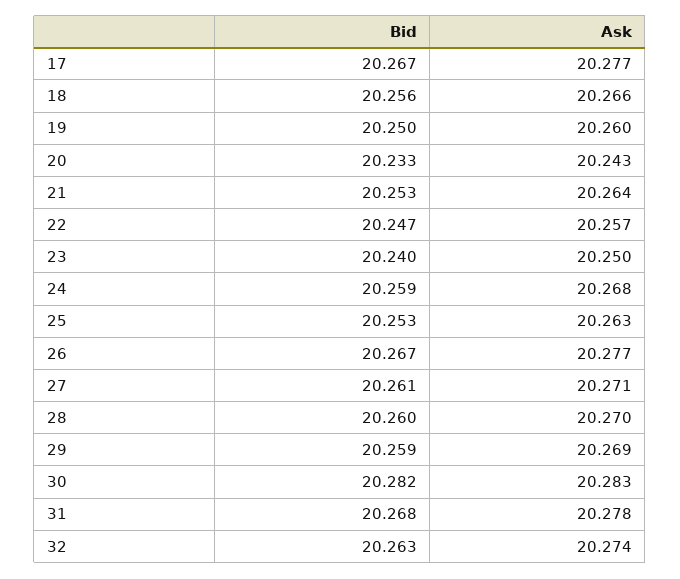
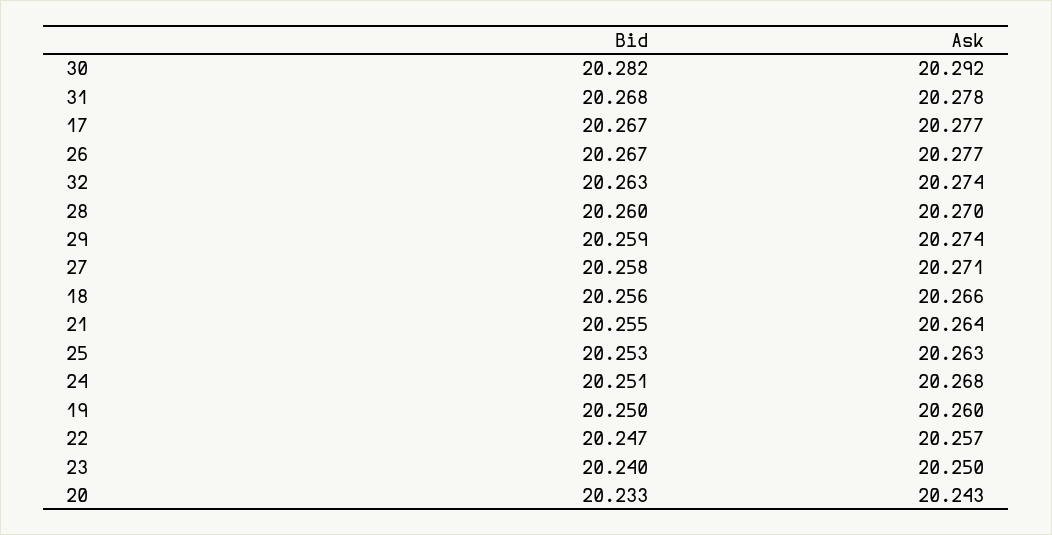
  {
    "Bid": {
      "17": 20.267,
      "18": 20.256,
      "19": 20.25,
      "20": 20.233,
-     "21": 20.253,
+     "21": 20.255,
      "22": 20.247,
      "23": 20.24,
-     "24": 20.259,
+     "24": 20.251,
      "25": 20.253,
      "26": 20.267,
-     "27": 20.261,
+     "27": 20.258,
      "28": 20.26,
      "29": 20.259,
      "30": 20.282,
      "31": 20.268,
      "32": 20.263
    },
    "Ask": {
      "17": 20.277,
      "18": 20.266,
      "19": 20.26,
      "20": 20.243,
      "21": 20.264,
      "22": 20.257,
      "23": 20.25,
      "24": 20.268,
      "25": 20.263,
      "26": 20.277,
      "27": 20.271,
      "28": 20.27,
-     "29": 20.269,
+     "29": 20.274,
-     "30": 20.283,
+     "30": 20.292,
      "31": 20.278,
      "32": 20.274
    }
  }

